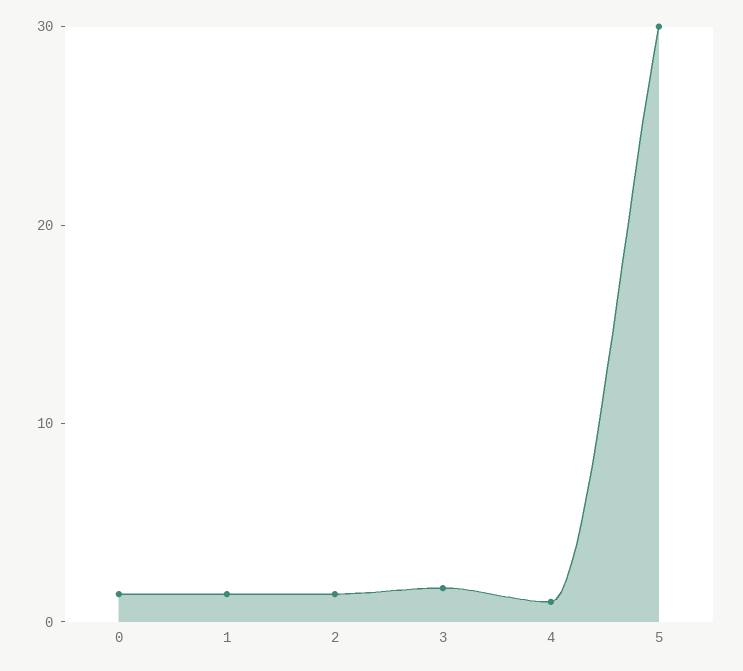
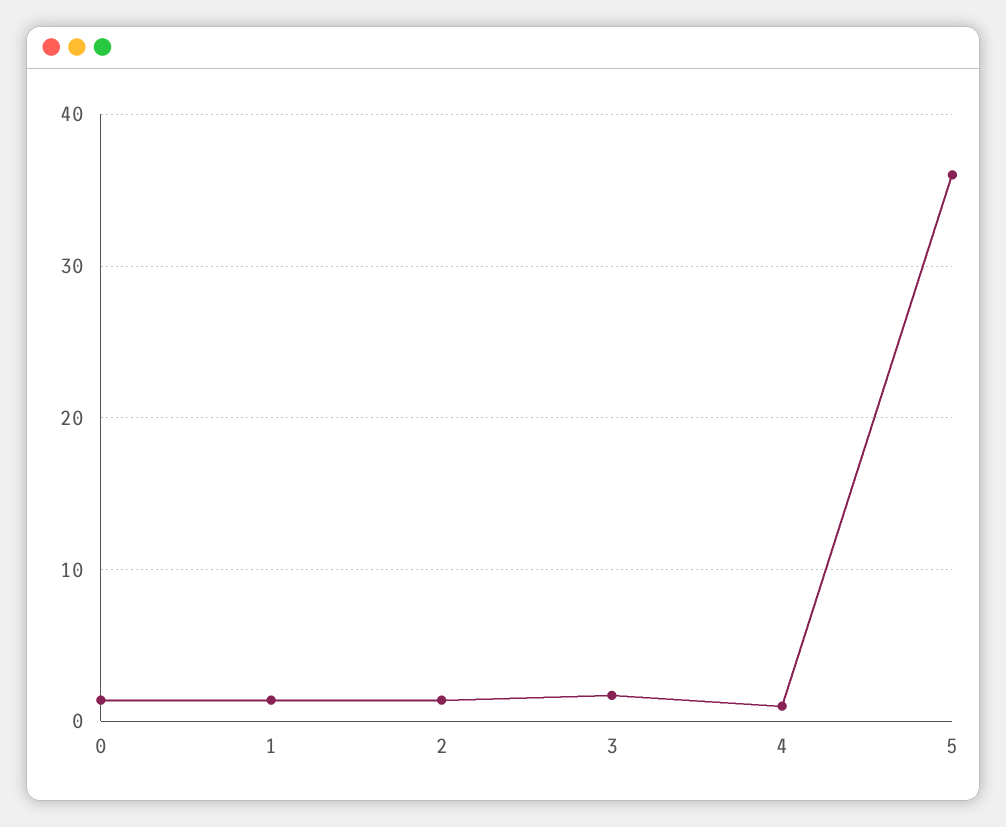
  {
    "0": 1,
    "1": 1,
    "2": 1,
    "3": 2,
    "4": 1,
-   "5": 30
+   "5": 36
  }

